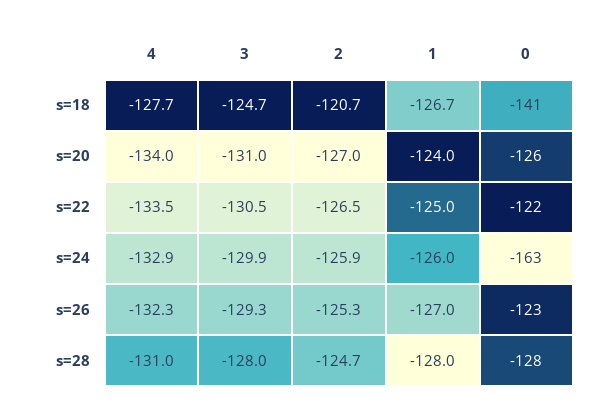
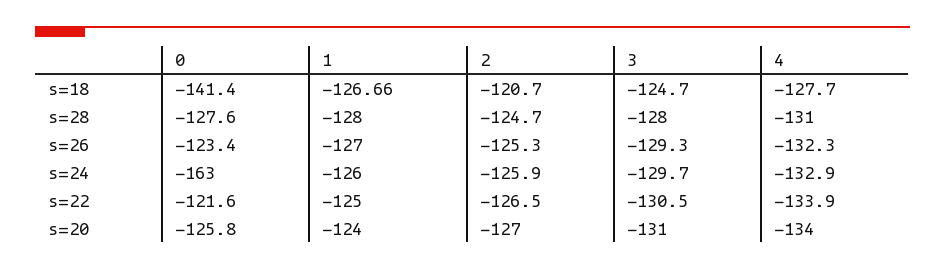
  {
    "4": {
      "s=18": -127.7,
      "s=20": -134,
-     "s=22": -133.5,
+     "s=22": -133.9,
      "s=24": -132.9,
      "s=26": -132.3,
      "s=28": -131
    },
    "3": {
      "s=18": -124.7,
      "s=20": -131,
      "s=22": -130.5,
-     "s=24": -129.9,
+     "s=24": -129.7,
      "s=26": -129.3,
      "s=28": -128
    },
    "2": {
      "s=18": -120.7,
      "s=20": -127,
      "s=22": -126.5,
      "s=24": -125.9,
      "s=26": -125.3,
      "s=28": -124.7
    },
    "1": {
      "s=18": -126.66,
      "s=20": -124,
      "s=22": -125,
      "s=24": -126,
      "s=26": -127,
      "s=28": -128
    },
    "0": {
      "s=18": -141.4,
      "s=20": -125.8,
      "s=22": -121.6,
      "s=24": -163,
      "s=26": -123.4,
      "s=28": -127.6
    }
  }

